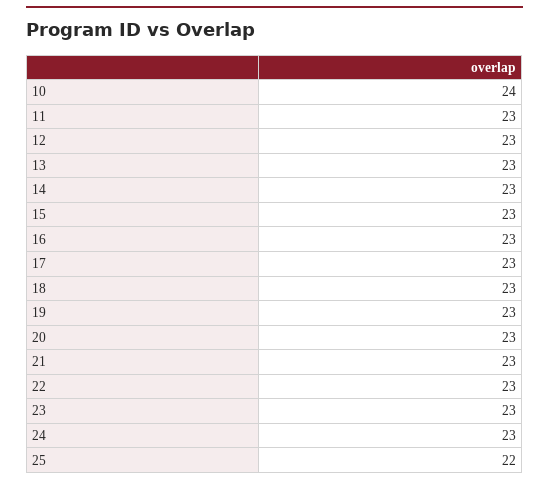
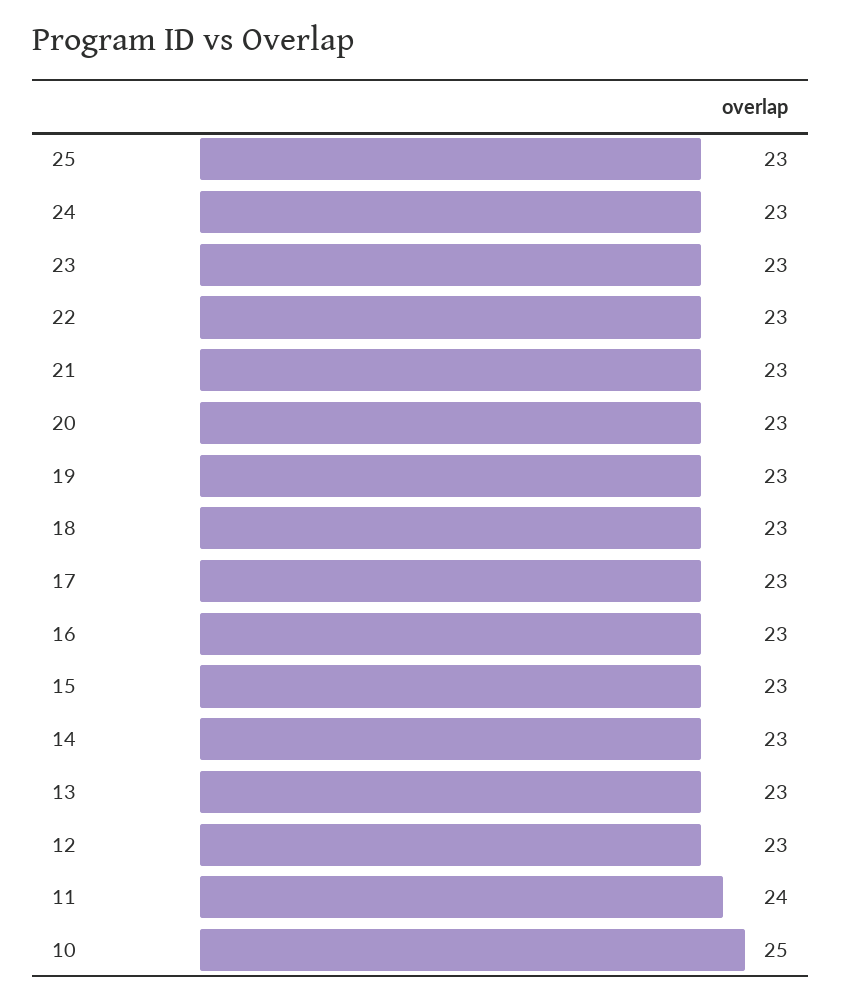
  {
-   "10": 24,
+   "10": 25,
-   "11": 23,
+   "11": 24,
    "12": 23,
    "13": 23,
    "14": 23,
    "15": 23,
    "16": 23,
    "17": 23,
    "18": 23,
    "19": 23,
    "20": 23,
    "21": 23,
    "22": 23,
    "23": 23,
    "24": 23,
-   "25": 22
+   "25": 23
  }

